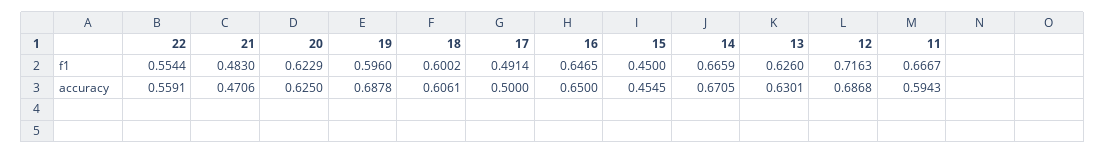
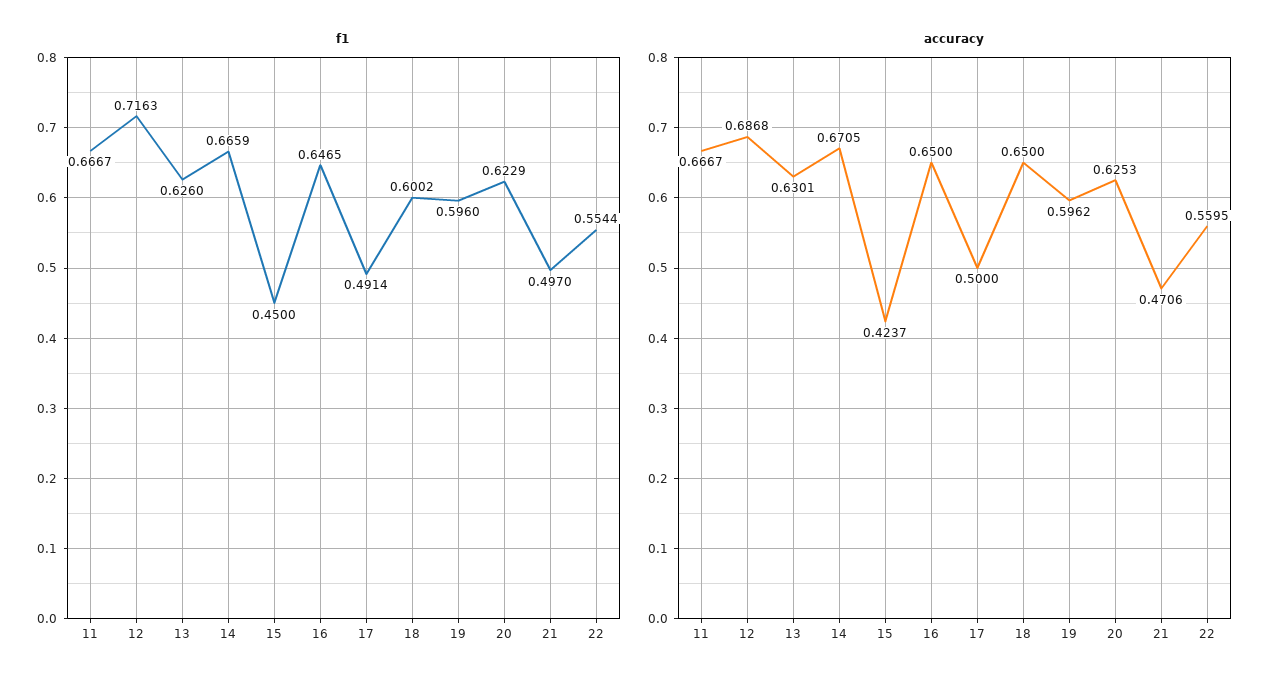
  {
    "f1": {
      "22": 0.5544,
-     "21": 0.483,
+     "21": 0.497,
      "20": 0.6229,
      "19": 0.596,
      "18": 0.6002,
      "17": 0.4914,
      "16": 0.6465,
      "15": 0.45,
      "14": 0.6659,
      "13": 0.626,
      "12": 0.7163,
      "11": 0.6667
    },
    "accuracy": {
-     "22": 0.5591,
+     "22": 0.5595,
      "21": 0.4706,
-     "20": 0.625,
+     "20": 0.6253,
-     "19": 0.6878,
+     "19": 0.5962,
-     "18": 0.6061,
+     "18": 0.65,
      "17": 0.5,
      "16": 0.65,
-     "15": 0.4545,
+     "15": 0.4237,
      "14": 0.6705,
      "13": 0.6301,
      "12": 0.6868,
-     "11": 0.5943
+     "11": 0.6667
    }
  }

